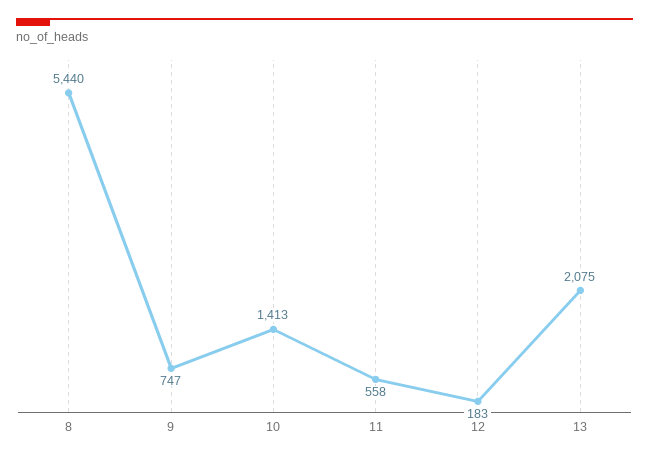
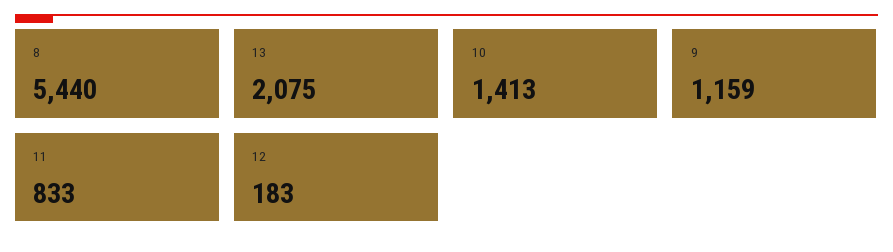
  {
    "8": 5440,
-   "9": 747,
+   "9": 1159,
    "10": 1413,
-   "11": 558,
+   "11": 833,
    "12": 183,
    "13": 2075
  }

